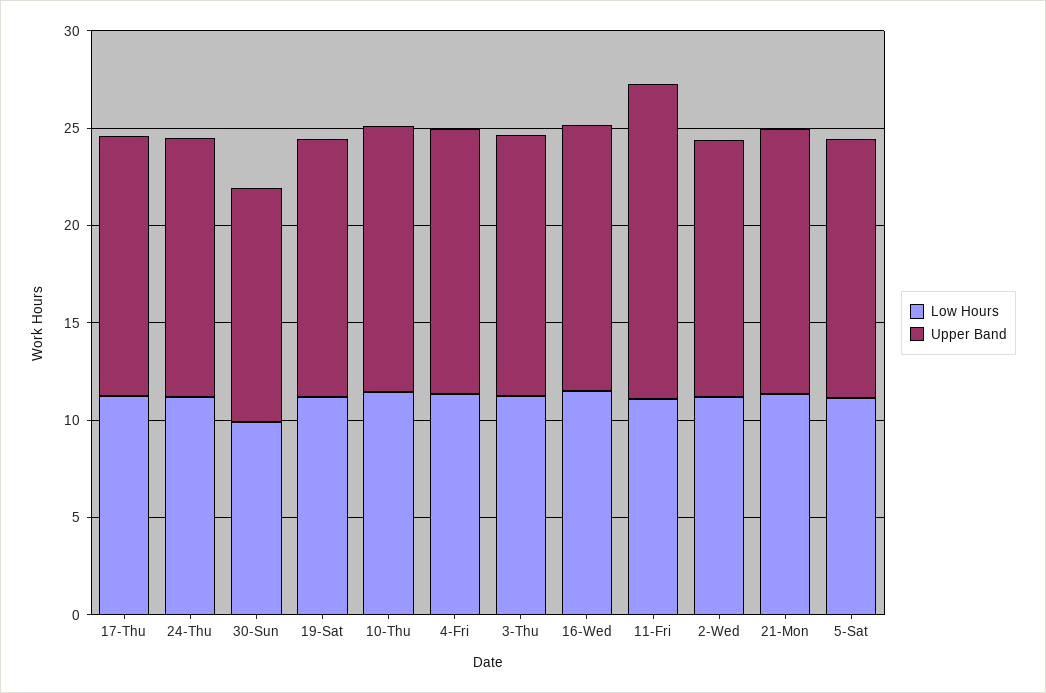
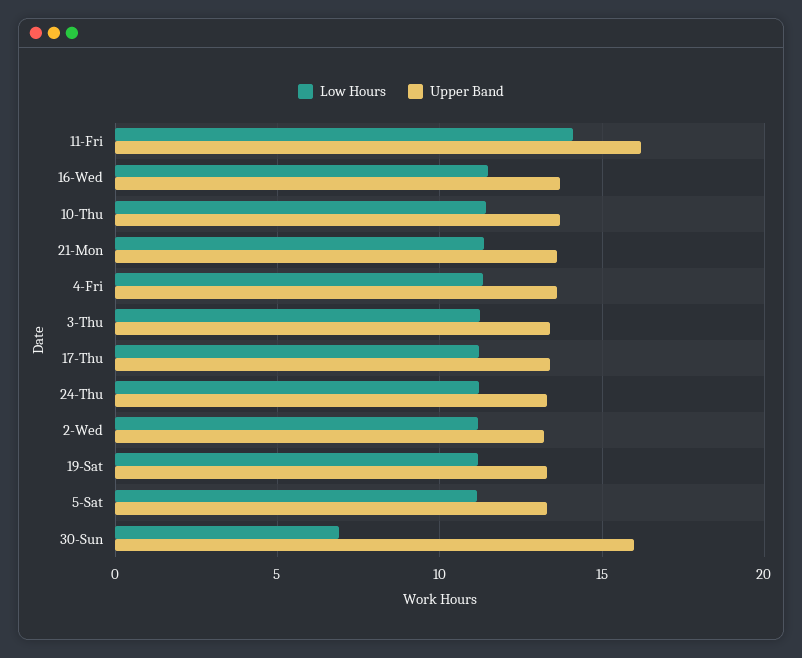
  {
    "Low Hours": {
      "17-Thu": 11,
      "24-Thu": 11,
-     "30-Sun": 10,
+     "30-Sun": 7,
      "19-Sat": 11,
      "10-Thu": 11.5,
      "4-Fri": 11.5,
      "3-Thu": 11,
      "16-Wed": 11.5,
-     "11-Fri": 11,
+     "11-Fri": 14,
      "2-Wed": 11,
      "21-Mon": 11.5,
      "5-Sat": 11
    },
    "Upper Band": {
      "17-Thu": 13.5,
      "24-Thu": 13.5,
-     "30-Sun": 12,
+     "30-Sun": 16,
      "19-Sat": 13.5,
      "10-Thu": 13.5,
      "4-Fri": 13.5,
      "3-Thu": 13.5,
      "16-Wed": 13.5,
      "11-Fri": 16,
      "2-Wed": 13,
      "21-Mon": 13.5,
      "5-Sat": 13.5
    }
  }

